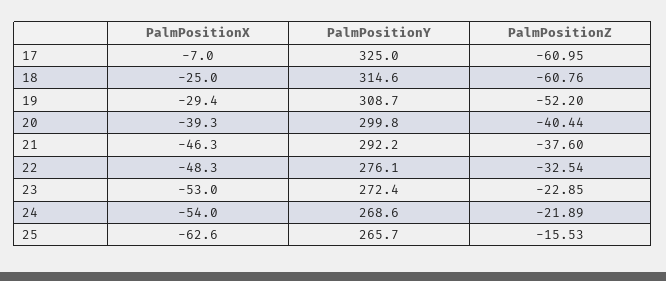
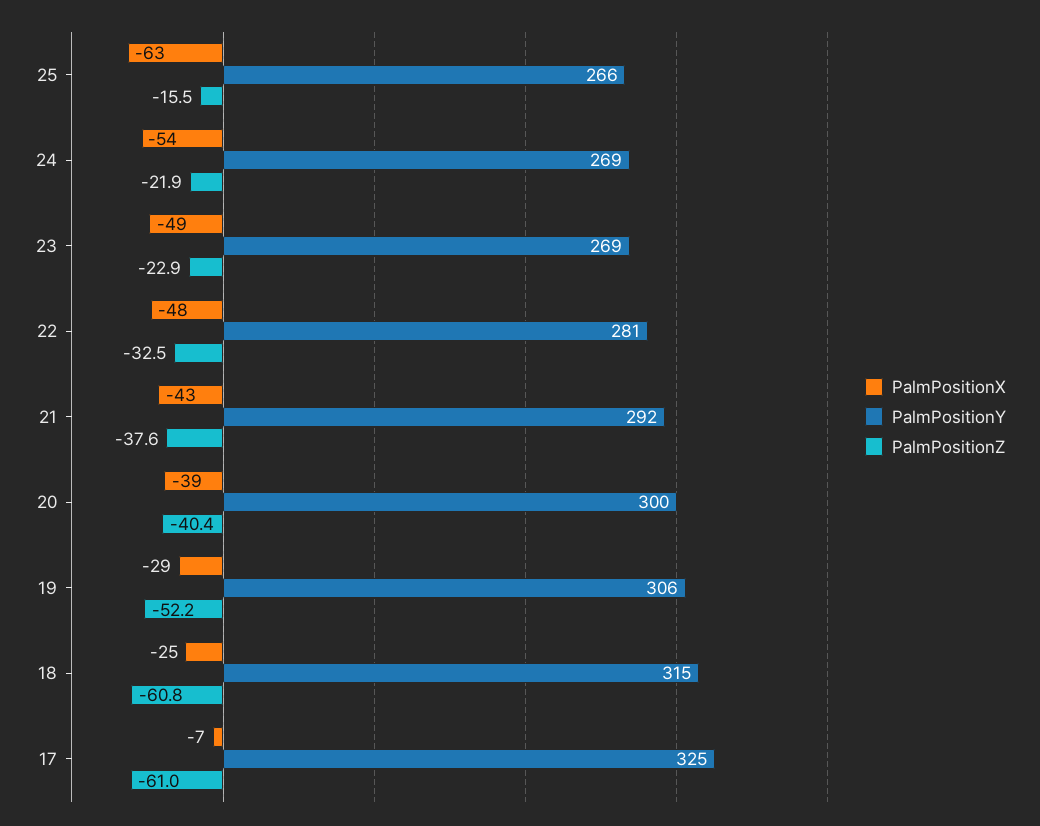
  {
    "PalmPositionX": {
      "17": -7,
      "18": -25,
      "19": -29.4,
      "20": -39.3,
-     "21": -46.3,
+     "21": -43,
      "22": -48.3,
-     "23": -53,
+     "23": -49,
      "24": -54,
      "25": -62.6
    },
    "PalmPositionY": {
      "17": 325,
      "18": 314.6,
-     "19": 308.7,
+     "19": 306,
      "20": 299.8,
      "21": 292.2,
-     "22": 276.1,
+     "22": 281,
-     "23": 272.4,
+     "23": 269,
      "24": 268.6,
      "25": 265.7
    },
    "PalmPositionZ": {
      "17": -60.95,
      "18": -60.76,
      "19": -52.2,
      "20": -40.44,
      "21": -37.6,
      "22": -32.54,
      "23": -22.85,
      "24": -21.89,
      "25": -15.53
    }
  }

